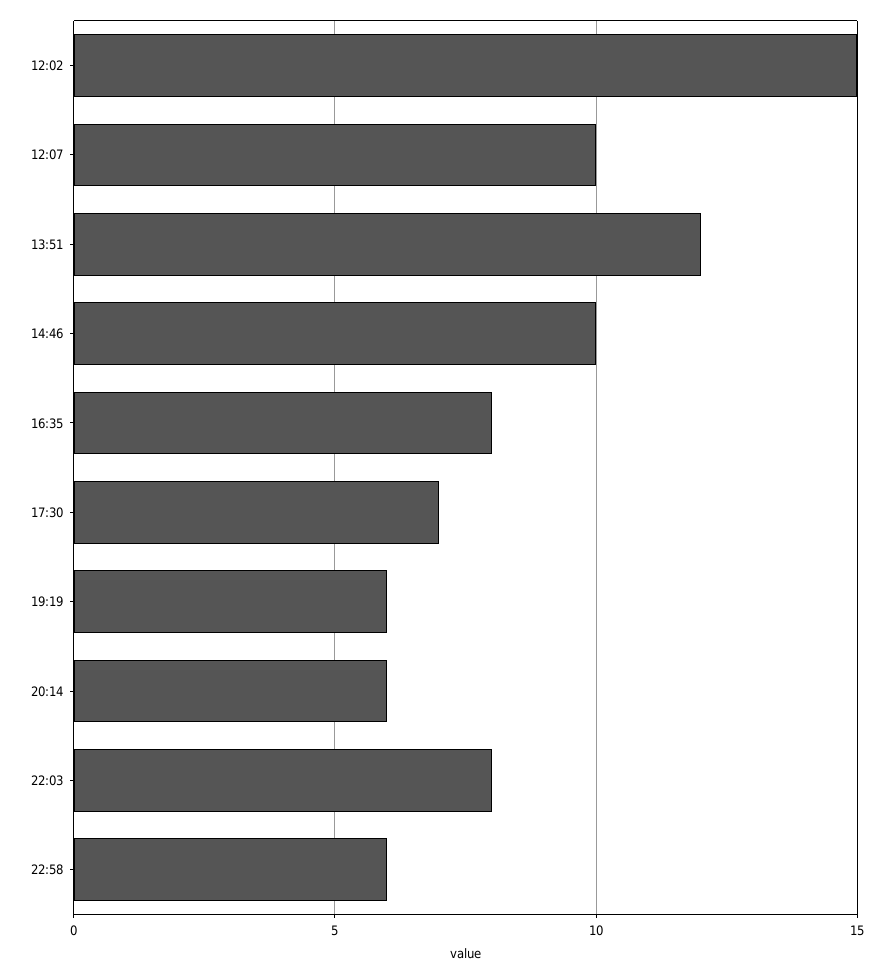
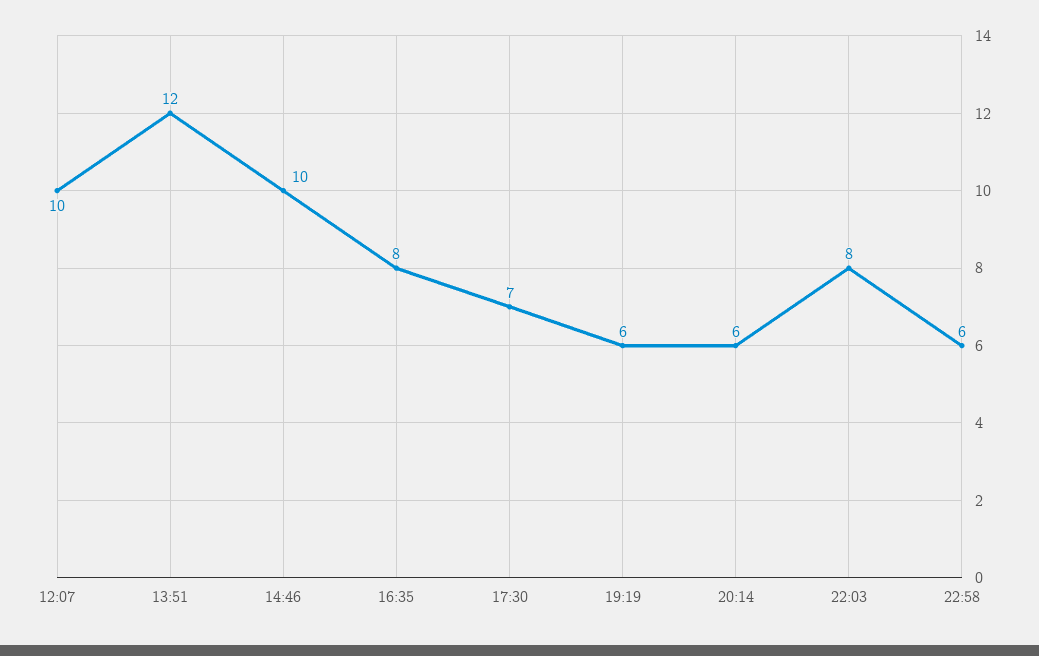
  {
-   "12:02": 15,
    "12:07": 10,
    "13:51": 12,
    "14:46": 10,
    "16:35": 8,
    "17:30": 7,
    "19:19": 6,
    "20:14": 6,
    "22:03": 8,
    "22:58": 6
  }

